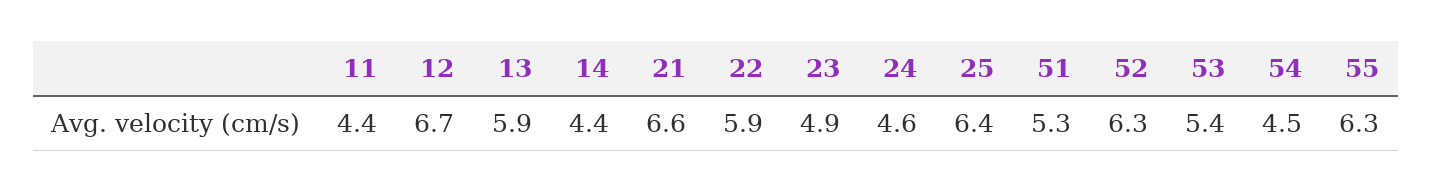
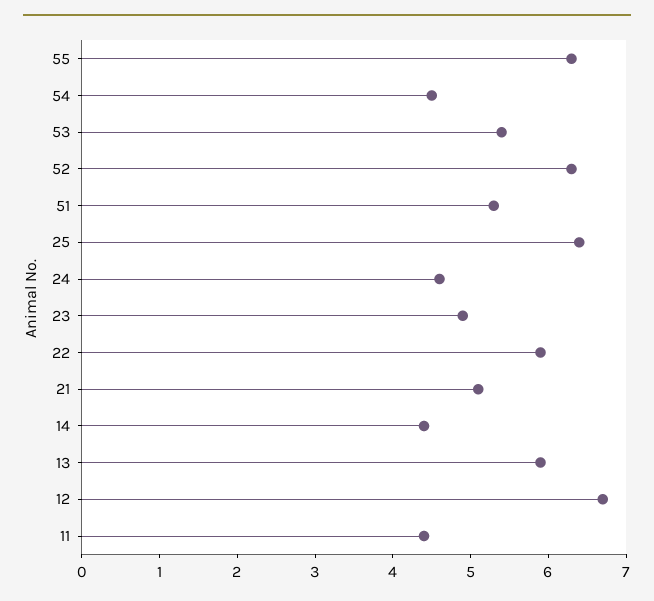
  {
    "11": 4.4,
    "12": 6.7,
    "13": 5.9,
    "14": 4.4,
-   "21": 6.6,
+   "21": 5,
    "22": 5.9,
    "23": 4.9,
    "24": 4.6,
    "25": 6.4,
    "51": 5.3,
    "52": 6.3,
    "53": 5.4,
    "54": 4.5,
    "55": 6.3
  }

